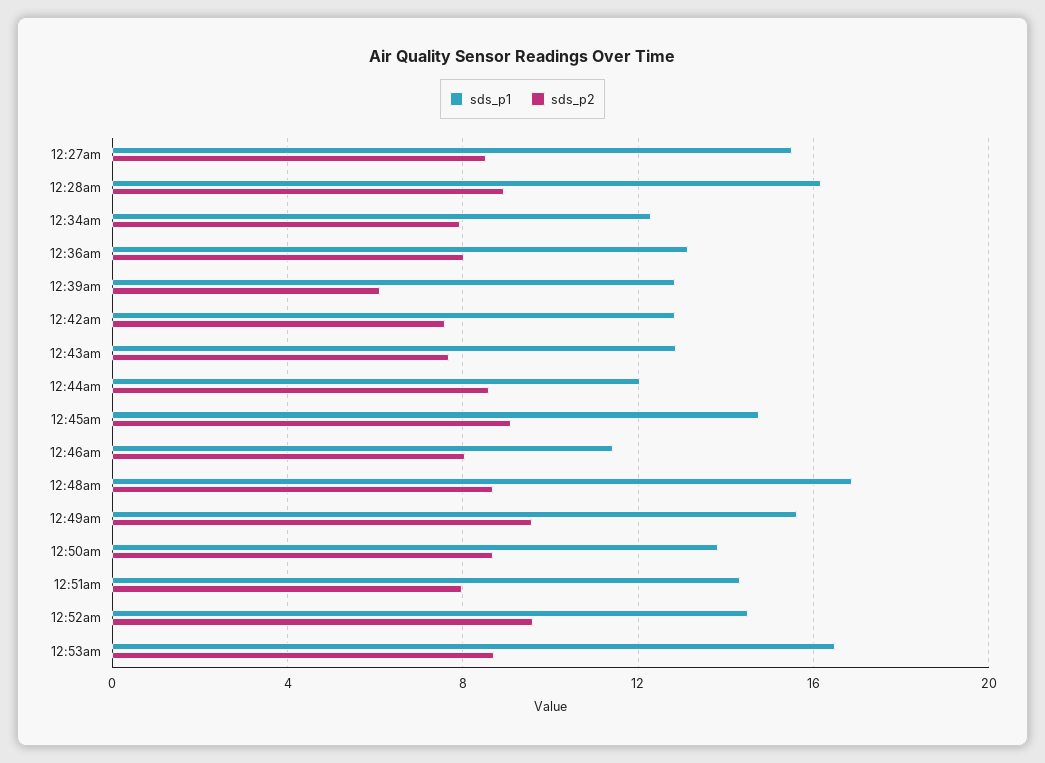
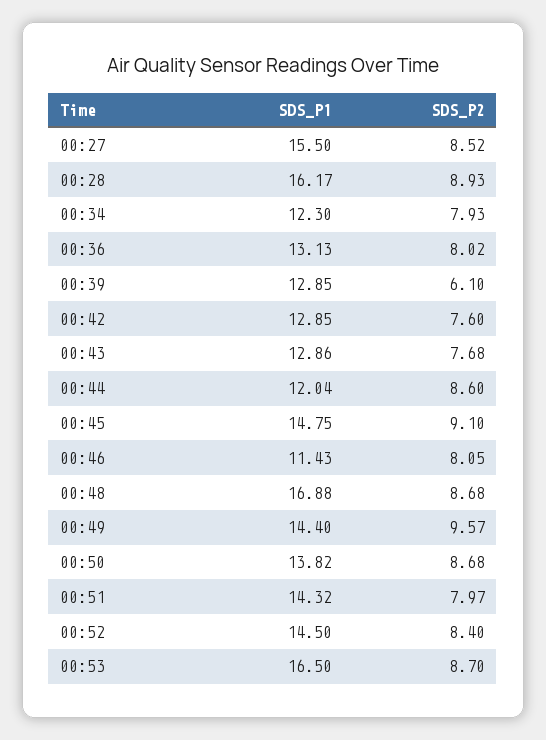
  {
    "sds_p1": {
      "12:27am": 15.5,
      "12:28am": 16.17,
      "12:34am": 12.3,
      "12:36am": 13.13,
      "12:39am": 12.85,
      "12:42am": 12.85,
      "12:43am": 12.86,
      "12:44am": 12.04,
      "12:45am": 14.75,
      "12:46am": 11.43,
      "12:48am": 16.88,
-     "12:49am": 15.5,
+     "12:49am": 14.4,
      "12:50am": 13.82,
      "12:51am": 14.32,
      "12:52am": 14.5,
      "12:53am": 16.5
    },
    "sds_p2": {
      "12:27am": 8.52,
      "12:28am": 8.93,
      "12:34am": 7.93,
      "12:36am": 8.02,
      "12:39am": 6.1,
      "12:42am": 7.6,
      "12:43am": 7.68,
      "12:44am": 8.6,
      "12:45am": 9.1,
      "12:46am": 8.05,
      "12:48am": 8.68,
      "12:49am": 9.57,
      "12:50am": 8.68,
      "12:51am": 7.97,
-     "12:52am": 9.5,
+     "12:52am": 8.4,
      "12:53am": 8.7
    }
  }

